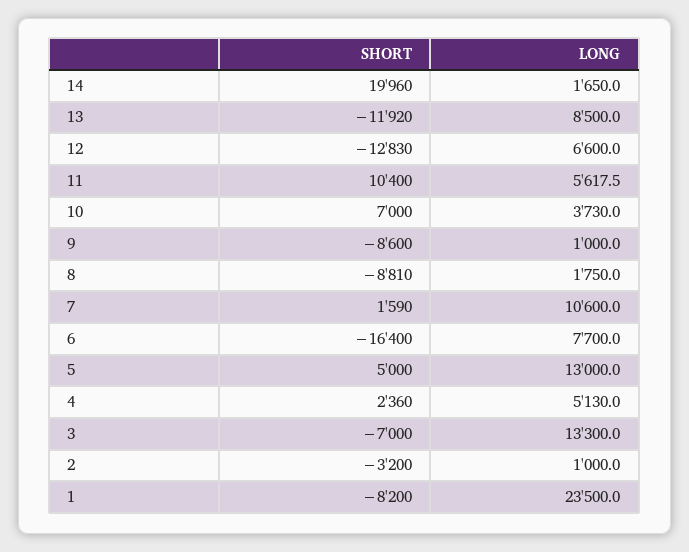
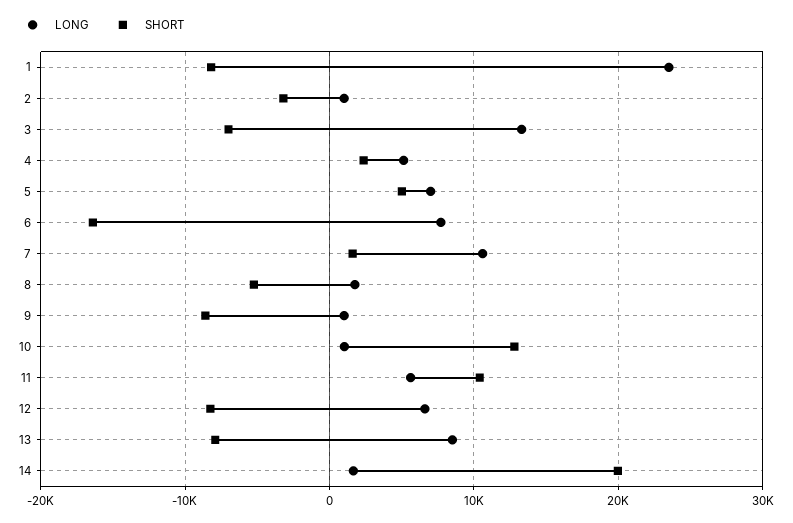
  {
    "SHORT": {
      "14": 19960,
-     "13": -11920,
+     "13": -8000,
-     "12": -12830,
+     "12": -8000,
      "11": 10400,
-     "10": 7000,
+     "10": 13000,
      "9": -8600,
-     "8": -8810,
+     "8": -5000,
      "7": 1590,
      "6": -16400,
      "5": 5000,
      "4": 2360,
      "3": -7000,
      "2": -3200,
      "1": -8200
    },
    "LONG": {
      "14": 1650,
      "13": 8500,
      "12": 6600,
      "11": 5617.5,
-     "10": 3730,
+     "10": 1000,
      "9": 1000,
      "8": 1750,
      "7": 10600,
      "6": 7700,
-     "5": 13000,
+     "5": 7000,
      "4": 5130,
      "3": 13300,
      "2": 1000,
      "1": 23500
    }
  }

